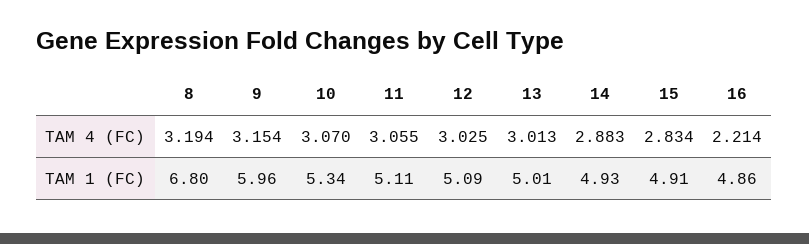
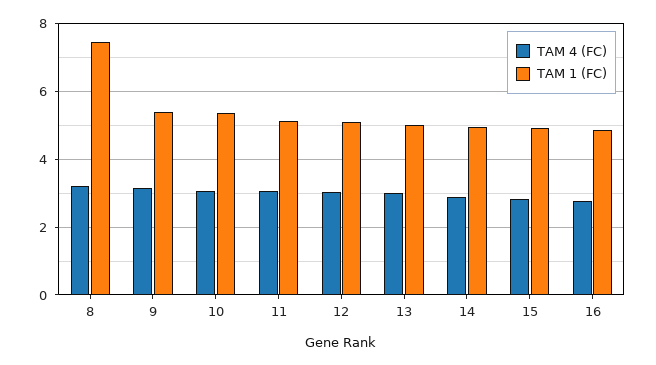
  {
    "TAM 4 (FC)": {
      "8": 3.194,
      "9": 3.154,
      "10": 3.07,
      "11": 3.055,
      "12": 3.025,
      "13": 3.013,
      "14": 2.883,
      "15": 2.834,
-     "16": 2.214
+     "16": 2.8
    },
    "TAM 1 (FC)": {
-     "8": 6.8,
+     "8": 7.4,
-     "9": 5.96,
+     "9": 5.4,
      "10": 5.34,
      "11": 5.11,
      "12": 5.09,
      "13": 5.01,
      "14": 4.93,
      "15": 4.91,
      "16": 4.86
    }
  }

